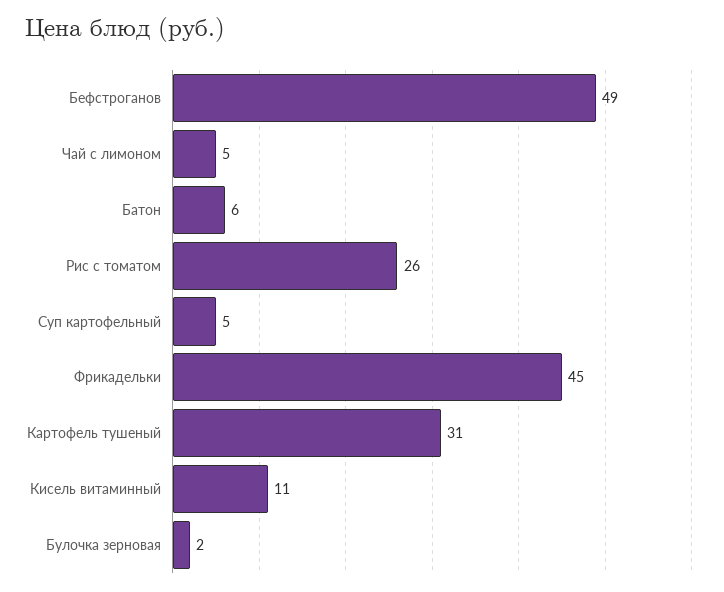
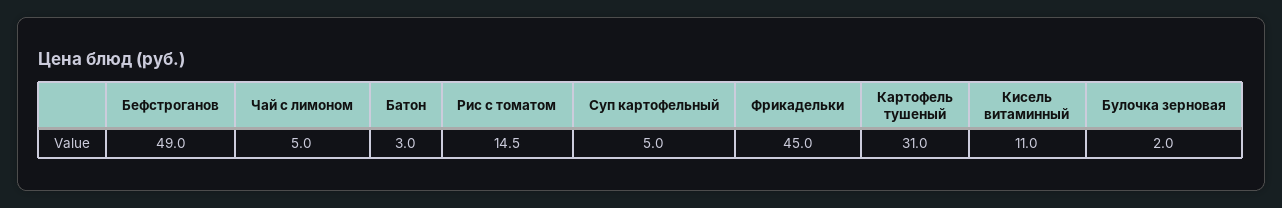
  {
    "Бефстроганов": 49,
    "Чай с лимоном": 5,
-   "Батон": 6,
+   "Батон": 3,
-   "Рис с томатом": 26,
+   "Рис с томатом": 14.5,
    "Суп картофельный": 5,
    "Фрикадельки": 45,
    "Картофель тушеный": 31,
    "Кисель витаминный": 11,
    "Булочка зерновая": 2
  }

